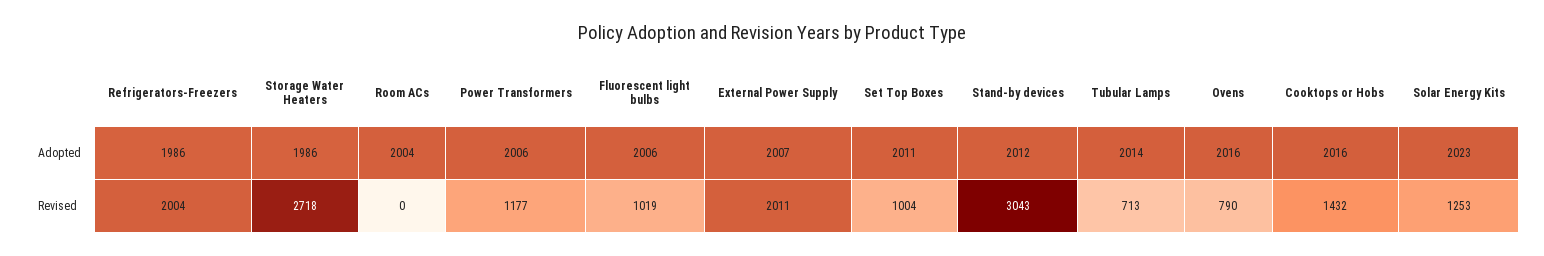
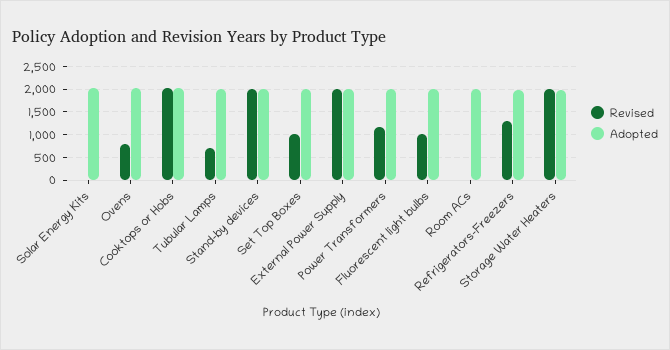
  {
    "Adopted": {
      "Refrigerators-Freezers": 1986,
      "Storage Water Heaters": 1986,
      "Room ACs": 2004,
      "Power Transformers": 2006,
      "Fluorescent light bulbs": 2006,
      "External Power Supply": 2007,
      "Set Top Boxes": 2011,
      "Stand-by devices": 2012,
      "Tubular Lamps": 2014,
      "Ovens": 2016,
      "Cooktops or Hobs": 2016,
      "Solar Energy Kits": 2023
    },
    "Revised": {
-     "Refrigerators-Freezers": 2004,
+     "Refrigerators-Freezers": 1250,
-     "Storage Water Heaters": 2718,
+     "Storage Water Heaters": 2000,
      "Room ACs": 0,
      "Power Transformers": 1177,
      "Fluorescent light bulbs": 1019,
      "External Power Supply": 2011,
      "Set Top Boxes": 1004,
-     "Stand-by devices": 3043,
+     "Stand-by devices": 2000,
      "Tubular Lamps": 713,
      "Ovens": 790,
-     "Cooktops or Hobs": 1432,
+     "Cooktops or Hobs": 2000,
-     "Solar Energy Kits": 1253
+     "Solar Energy Kits": 0
    }
  }

